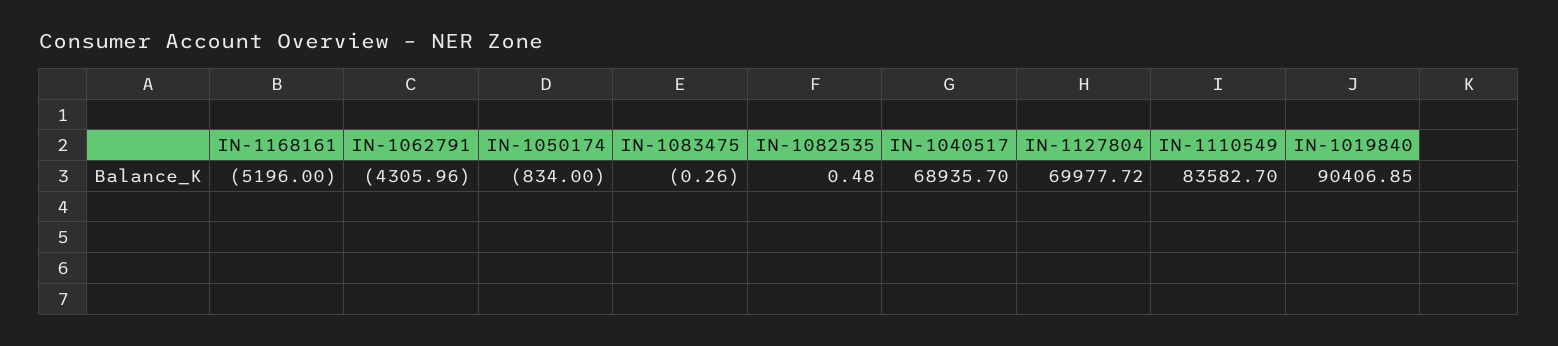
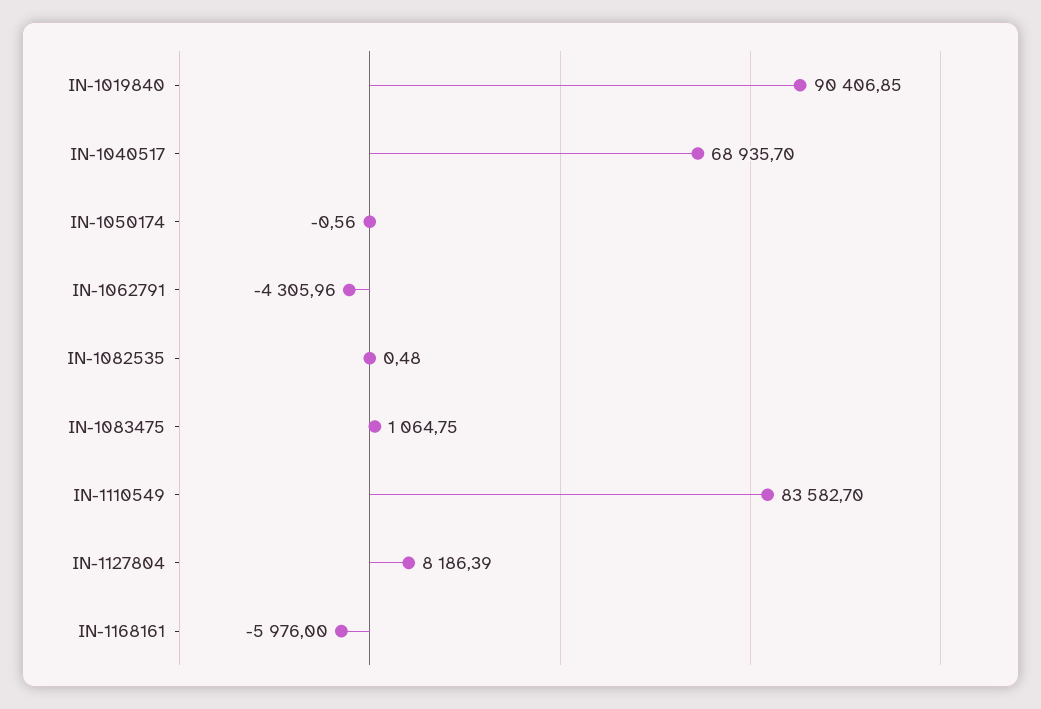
  {
-   "IN-1168161": -5196,
+   "IN-1168161": -5976,
    "IN-1062791": -4305.96,
-   "IN-1050174": -834,
+   "IN-1050174": -0.56,
-   "IN-1083475": -0.26,
+   "IN-1083475": 1064.75,
    "IN-1082535": 0.48,
    "IN-1040517": 68935.7,
-   "IN-1127804": 69977.72,
+   "IN-1127804": 8186.39,
    "IN-1110549": 83582.7,
    "IN-1019840": 90406.85
  }

